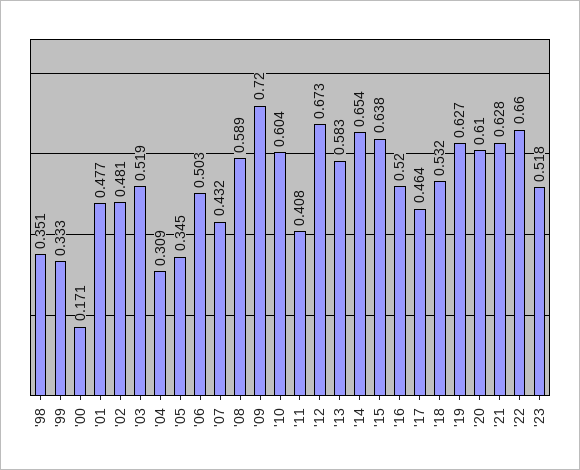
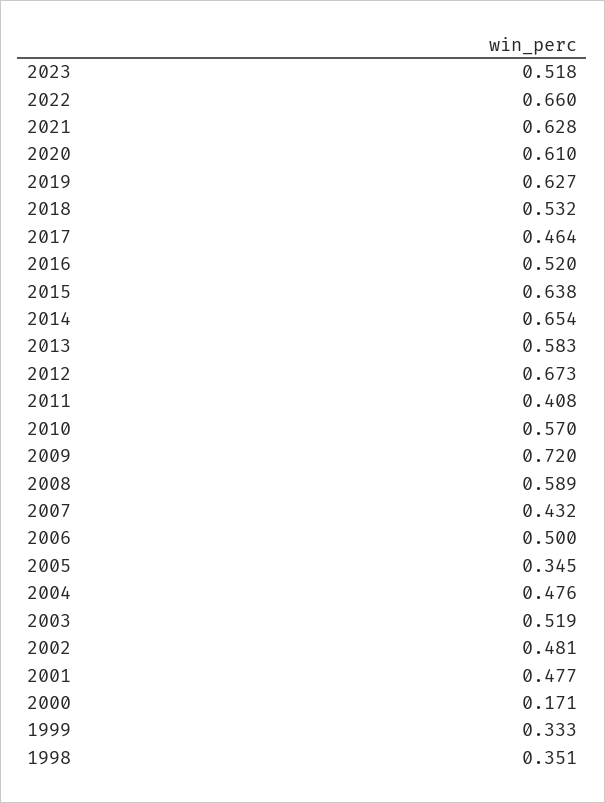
  {
    "'98": 0.351,
    "'99": 0.333,
    "'00": 0.171,
    "'01": 0.477,
    "'02": 0.481,
    "'03": 0.519,
-   "'04": 0.309,
+   "'04": 0.476,
    "'05": 0.345,
-   "'06": 0.503,
+   "'06": 0.5,
    "'07": 0.432,
    "'08": 0.589,
    "'09": 0.72,
-   "'10": 0.604,
+   "'10": 0.57,
    "'11": 0.408,
    "'12": 0.673,
    "'13": 0.583,
    "'14": 0.654,
    "'15": 0.638,
    "'16": 0.52,
    "'17": 0.464,
    "'18": 0.532,
    "'19": 0.627,
    "'20": 0.61,
    "'21": 0.628,
    "'22": 0.66,
    "'23": 0.518
  }

